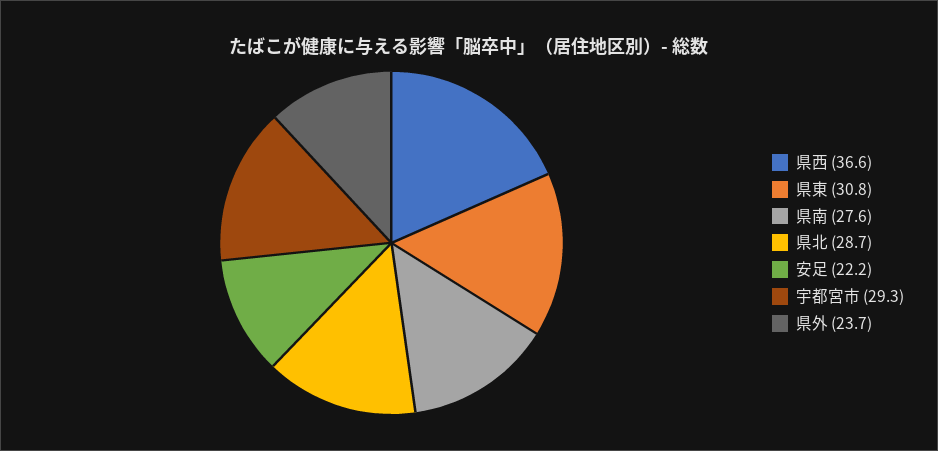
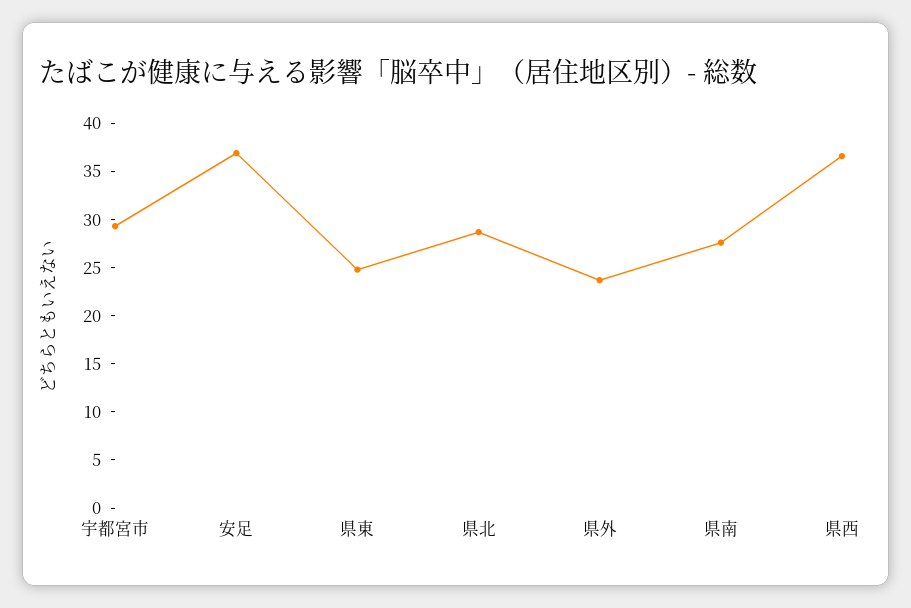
  {
    "県西": 36.6,
-   "県東": 30.8,
+   "県東": 25,
    "県南": 27.6,
    "県北": 28.7,
-   "安足": 22.2,
+   "安足": 37,
    "宇都宮市": 29.3,
    "県外": 23.7
  }

